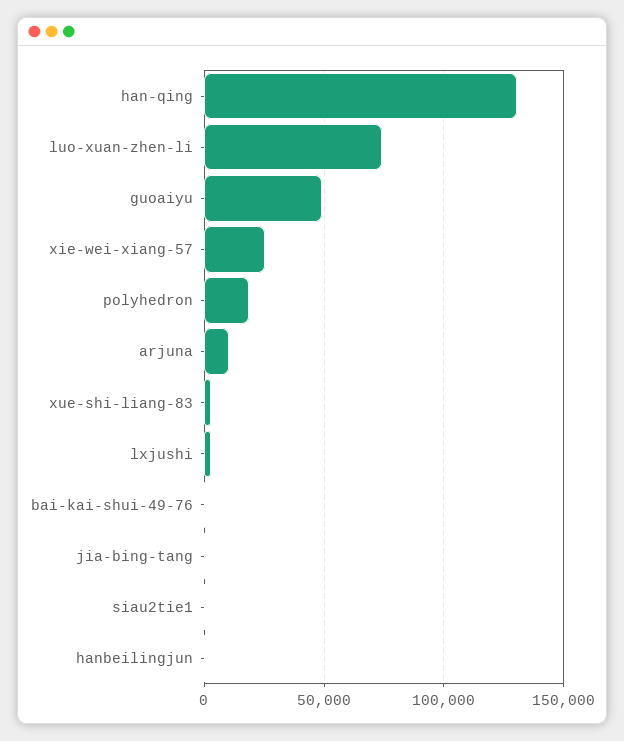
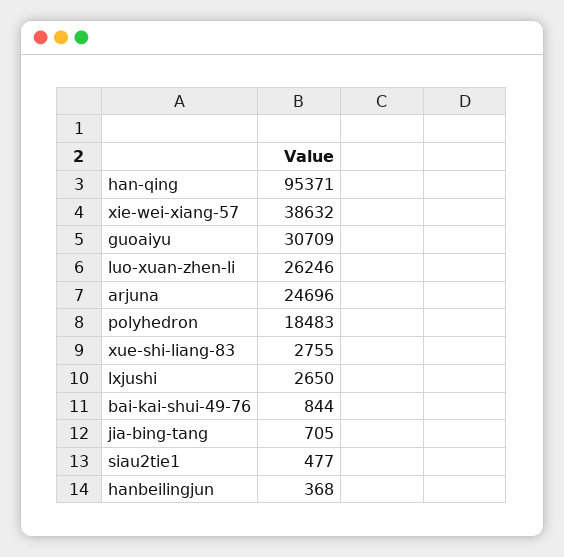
  {
-   "han-qing": 130000,
+   "han-qing": 95371,
-   "luo-xuan-zhen-li": 75000,
+   "luo-xuan-zhen-li": 26246,
-   "guoaiyu": 50000,
+   "guoaiyu": 30709,
-   "xie-wei-xiang-57": 25000,
+   "xie-wei-xiang-57": 38632,
    "polyhedron": 18483,
-   "arjuna": 10000,
+   "arjuna": 24696,
    "xue-shi-liang-83": 2755,
    "lxjushi": 2650,
    "bai-kai-shui-49-76": 844,
    "jia-bing-tang": 705,
    "siau2tie1": 477,
    "hanbeilingjun": 368
  }

